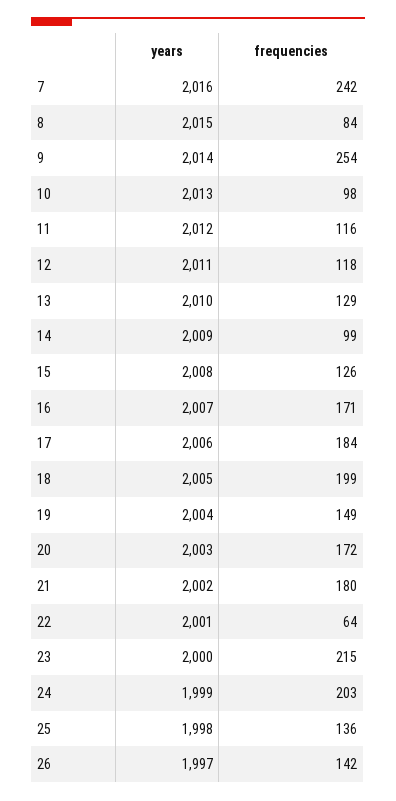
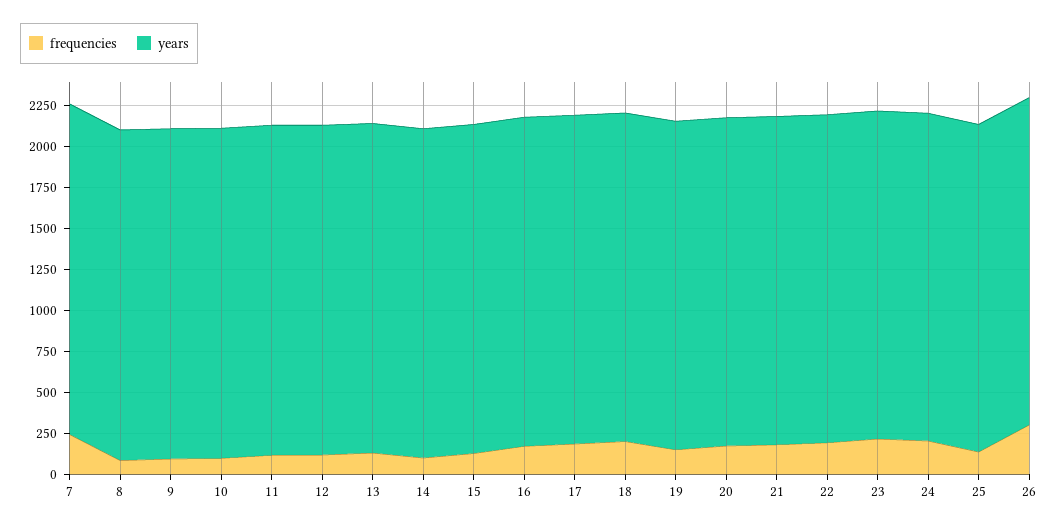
  {
    "years": {
      "7": 2016,
      "8": 2015,
      "9": 2014,
      "10": 2013,
      "11": 2012,
      "12": 2011,
      "13": 2010,
      "14": 2009,
      "15": 2008,
      "16": 2007,
      "17": 2006,
      "18": 2005,
      "19": 2004,
      "20": 2003,
      "21": 2002,
      "22": 2001,
      "23": 2000,
      "24": 1999,
      "25": 1998,
      "26": 1997
    },
    "frequencies": {
      "7": 242,
      "8": 84,
-     "9": 254,
+     "9": 100,
      "10": 98,
      "11": 116,
      "12": 118,
      "13": 129,
      "14": 99,
      "15": 126,
      "16": 171,
      "17": 184,
      "18": 199,
      "19": 149,
      "20": 172,
      "21": 180,
-     "22": 64,
+     "22": 200,
      "23": 215,
      "24": 203,
      "25": 136,
-     "26": 142
+     "26": 300
    }
  }

